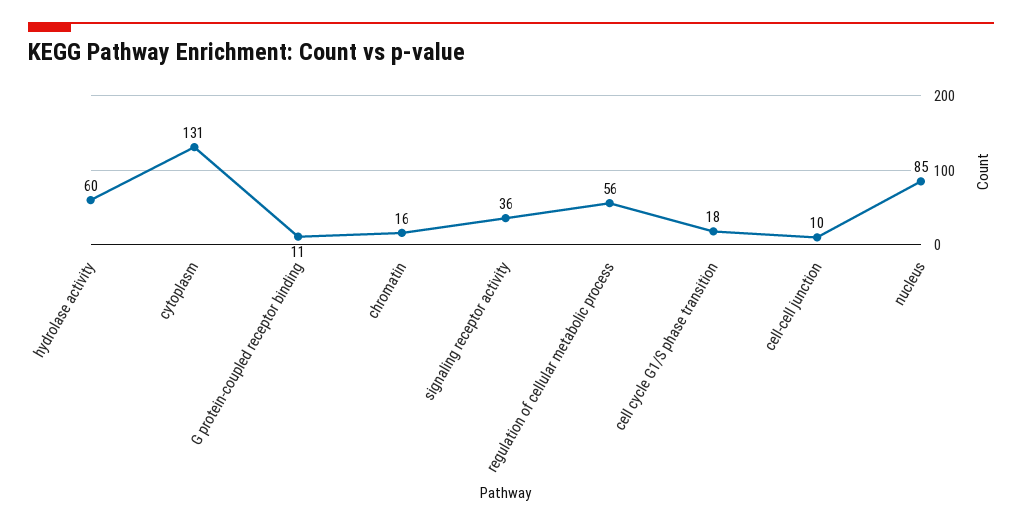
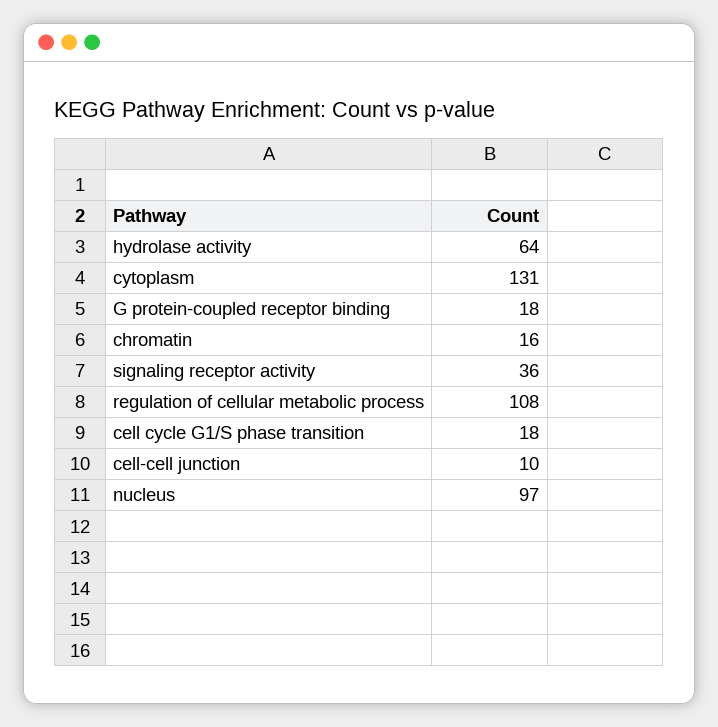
  {
-   "hydrolase activity": 60,
+   "hydrolase activity": 64,
    "cytoplasm": 131,
-   "G protein-coupled receptor binding": 11,
+   "G protein-coupled receptor binding": 18,
    "chromatin": 16,
    "signaling receptor activity": 36,
-   "regulation of cellular metabolic process": 56,
+   "regulation of cellular metabolic process": 108,
    "cell cycle G1/S phase transition": 18,
    "cell-cell junction": 10,
-   "nucleus": 85
+   "nucleus": 97
  }

